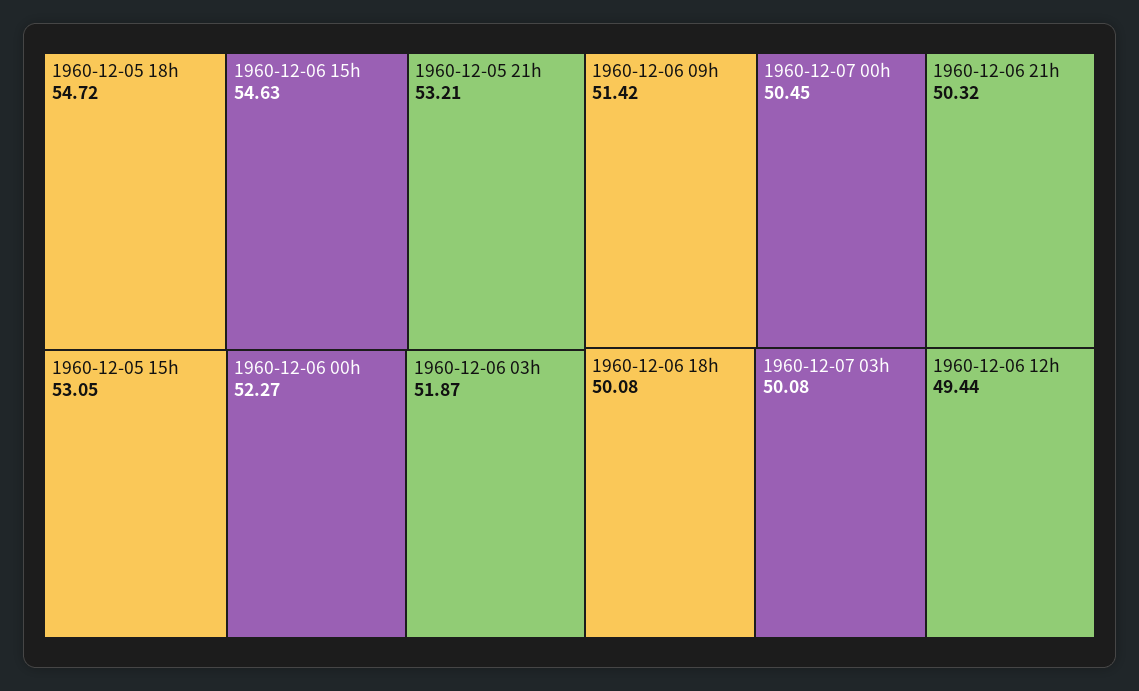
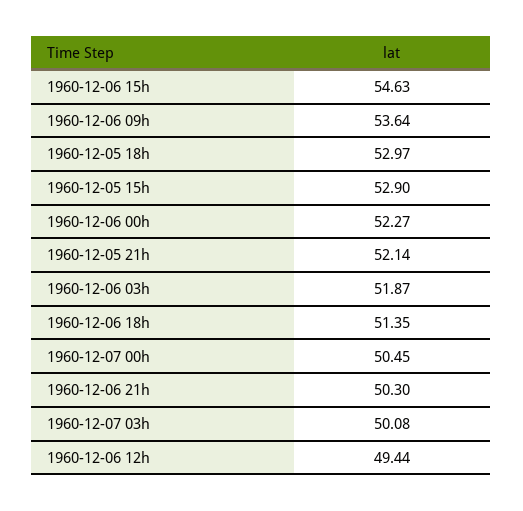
  {
-   "1960-12-05 18h": 54.72,
+   "1960-12-05 18h": 52.97,
    "1960-12-06 15h": 54.63,
-   "1960-12-05 21h": 53.21,
+   "1960-12-05 21h": 52.14,
-   "1960-12-05 15h": 53.05,
+   "1960-12-05 15h": 52.9,
    "1960-12-06 00h": 52.27,
    "1960-12-06 03h": 51.87,
-   "1960-12-06 09h": 51.42,
+   "1960-12-06 09h": 53.64,
    "1960-12-07 00h": 50.45,
-   "1960-12-06 21h": 50.32,
+   "1960-12-06 21h": 50.3,
-   "1960-12-06 18h": 50.08,
+   "1960-12-06 18h": 51.35,
    "1960-12-07 03h": 50.08,
    "1960-12-06 12h": 49.44
  }

